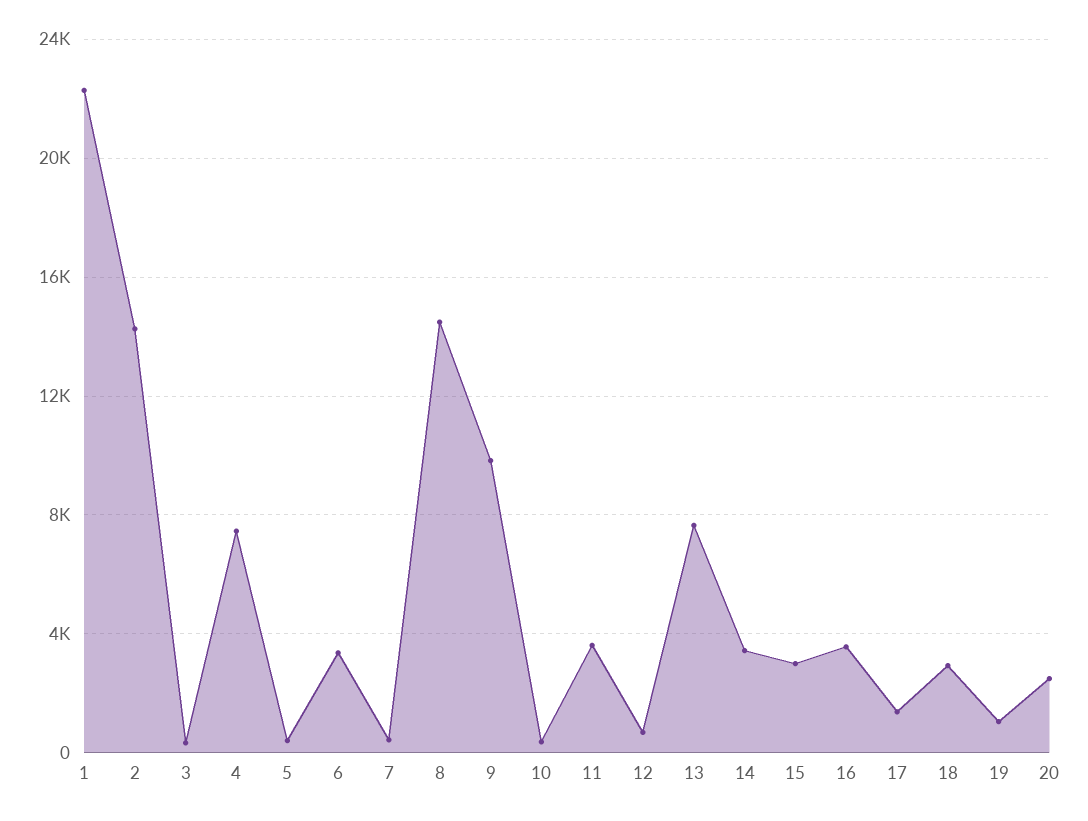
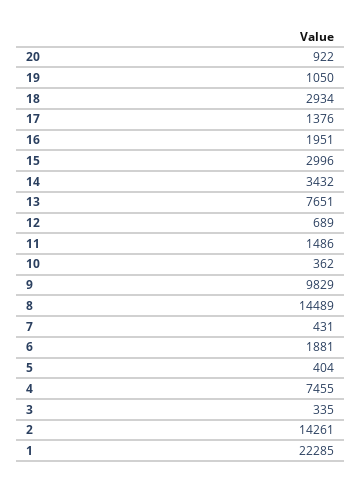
  {
    "1": 22285,
    "2": 14261,
    "3": 335,
    "4": 7455,
    "5": 404,
-   "6": 3500,
+   "6": 1881,
    "7": 431,
    "8": 14489,
    "9": 9829,
    "10": 362,
-   "11": 3500,
+   "11": 1486,
    "12": 689,
    "13": 7651,
    "14": 3432,
    "15": 2996,
-   "16": 3500,
+   "16": 1951,
    "17": 1376,
    "18": 2934,
    "19": 1050,
-   "20": 2500
+   "20": 922
  }

